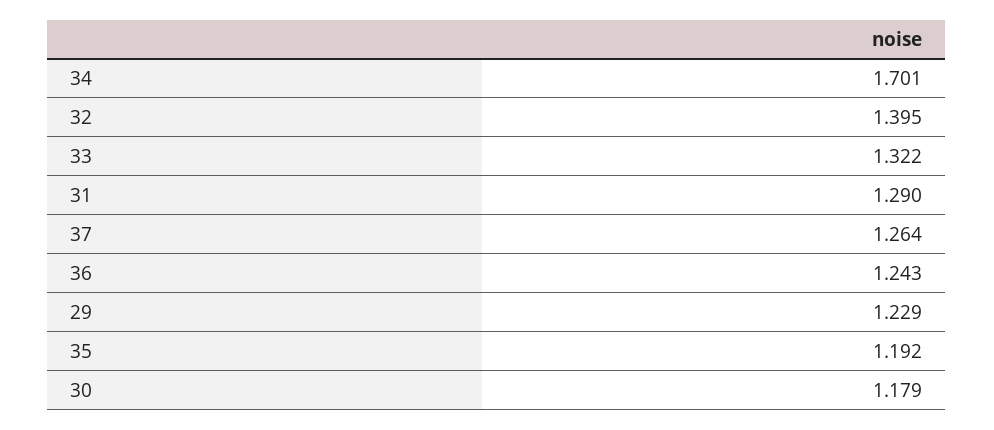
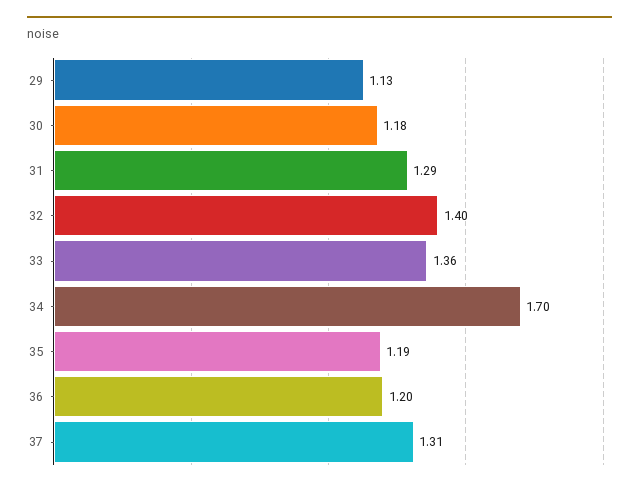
  {
    "34": 1.701,
    "32": 1.395,
-   "33": 1.322,
+   "33": 1.36,
    "31": 1.29,
-   "37": 1.264,
+   "37": 1.31,
-   "36": 1.243,
+   "36": 1.2,
-   "29": 1.229,
+   "29": 1.13,
    "35": 1.192,
    "30": 1.179
  }

